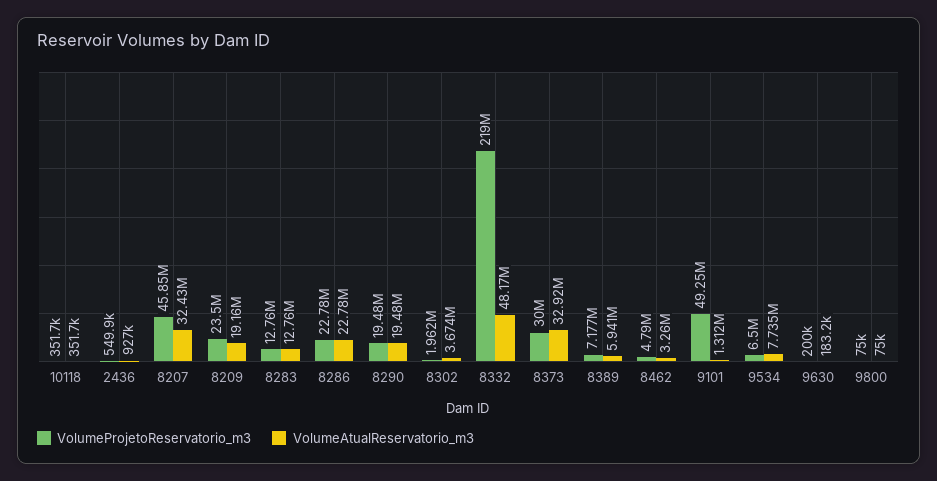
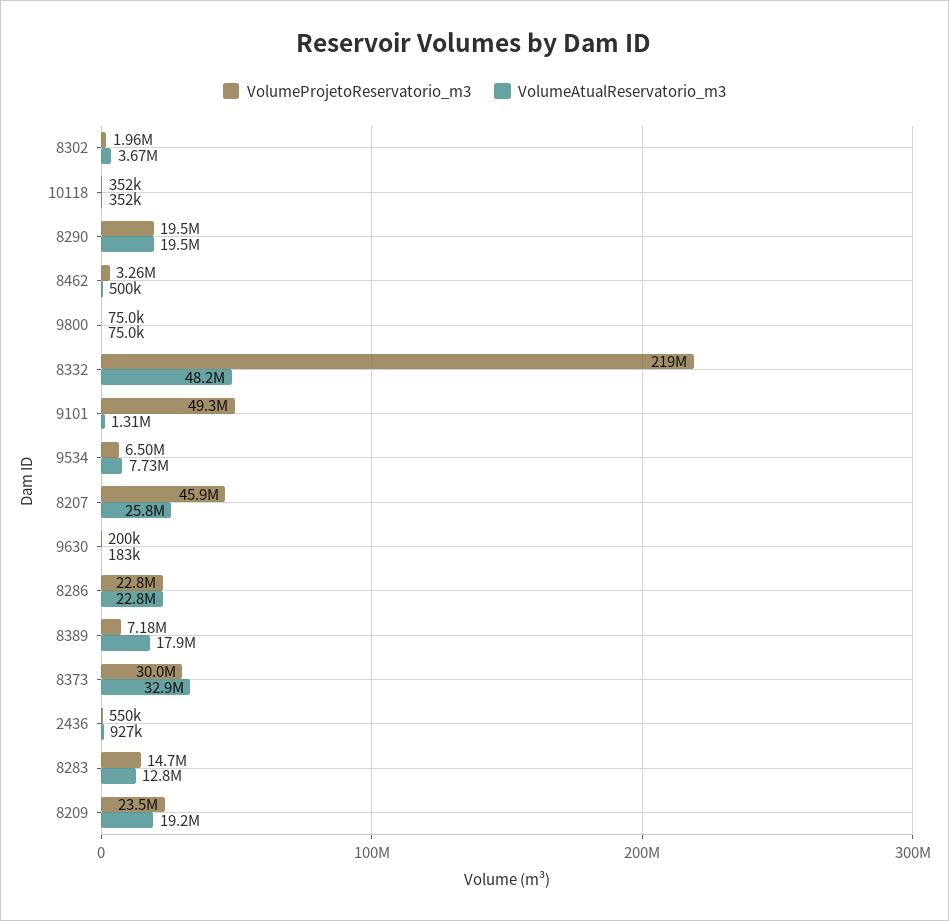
  {
    "VolumeProjetoReservatorio_m3": {
      "10118": 351700,
      "2436": 549900,
      "8207": 45850000,
      "8209": 23500000,
-     "8283": 12760000,
+     "8283": 14700000,
      "8286": 22780000,
      "8290": 19480000,
      "8302": 1962000,
      "8332": 219000000,
      "8373": 30000000,
      "8389": 7177000,
-     "8462": 4790000,
+     "8462": 3260000,
      "9101": 49250000,
      "9534": 6500000,
      "9630": 200000,
      "9800": 75000
    },
    "VolumeAtualReservatorio_m3": {
      "10118": 351700,
      "2436": 927000,
-     "8207": 32430000,
+     "8207": 25800000,
      "8209": 19160000,
      "8283": 12760000,
      "8286": 22780000,
      "8290": 19480000,
      "8302": 3674000,
      "8332": 48170000,
      "8373": 32920000,
-     "8389": 5941000,
+     "8389": 17900000,
-     "8462": 3260000,
+     "8462": 500000,
      "9101": 1312000,
      "9534": 7735000,
      "9630": 183200,
      "9800": 75000
    }
  }

